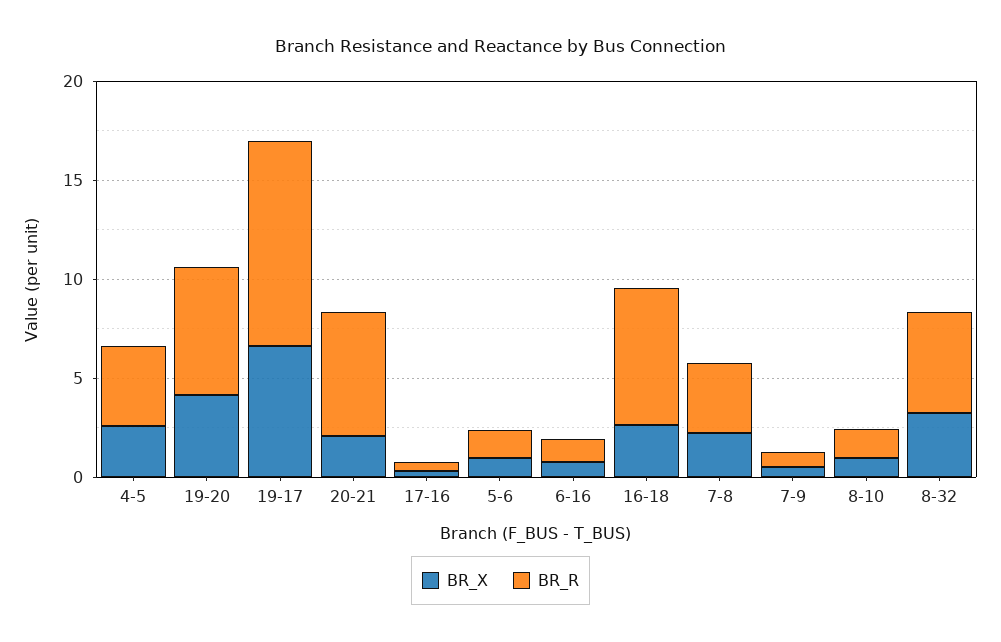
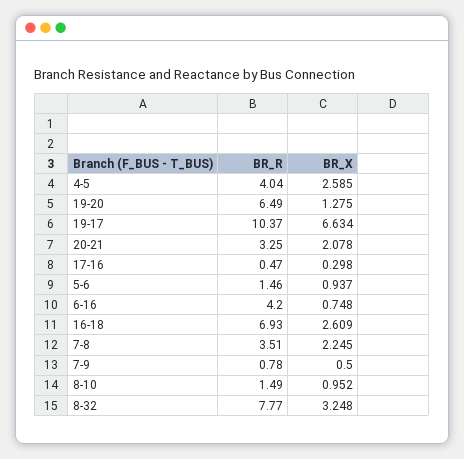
  {
    "BR_X": {
      "4-5": 2.585,
-     "19-20": 4,
+     "19-20": 1.275,
      "19-17": 6.634,
      "20-21": 2.078,
      "17-16": 0.298,
      "5-6": 0.937,
      "6-16": 0.748,
      "16-18": 2.609,
      "7-8": 2.245,
      "7-9": 0.5,
      "8-10": 0.952,
      "8-32": 3.248
    },
    "BR_R": {
      "4-5": 4.04,
      "19-20": 6.49,
      "19-17": 10.37,
-     "20-21": 6,
+     "20-21": 3.25,
      "17-16": 0.47,
      "5-6": 1.46,
-     "6-16": 1,
+     "6-16": 4.2,
      "16-18": 6.93,
      "7-8": 3.51,
      "7-9": 0.78,
      "8-10": 1.49,
-     "8-32": 5
+     "8-32": 7.77
    }
  }

